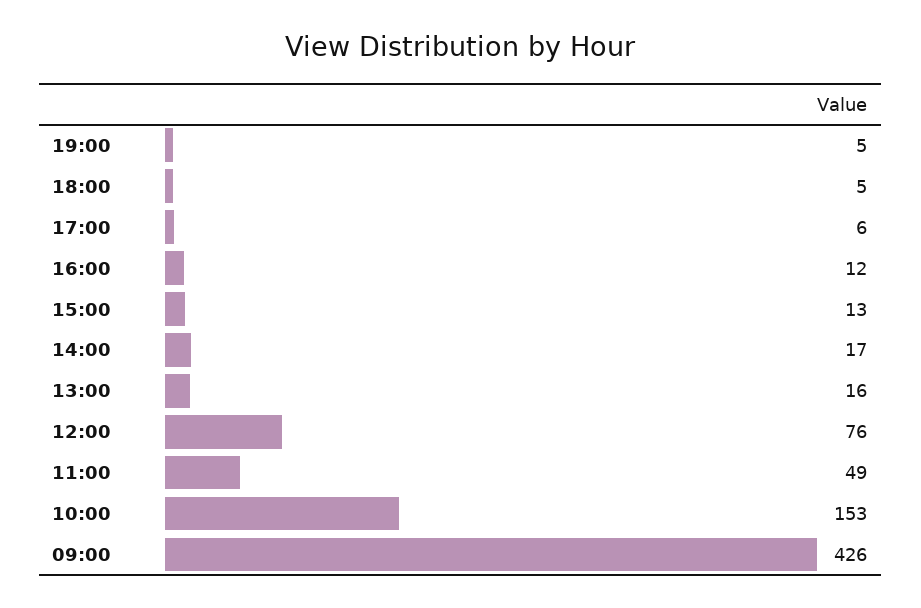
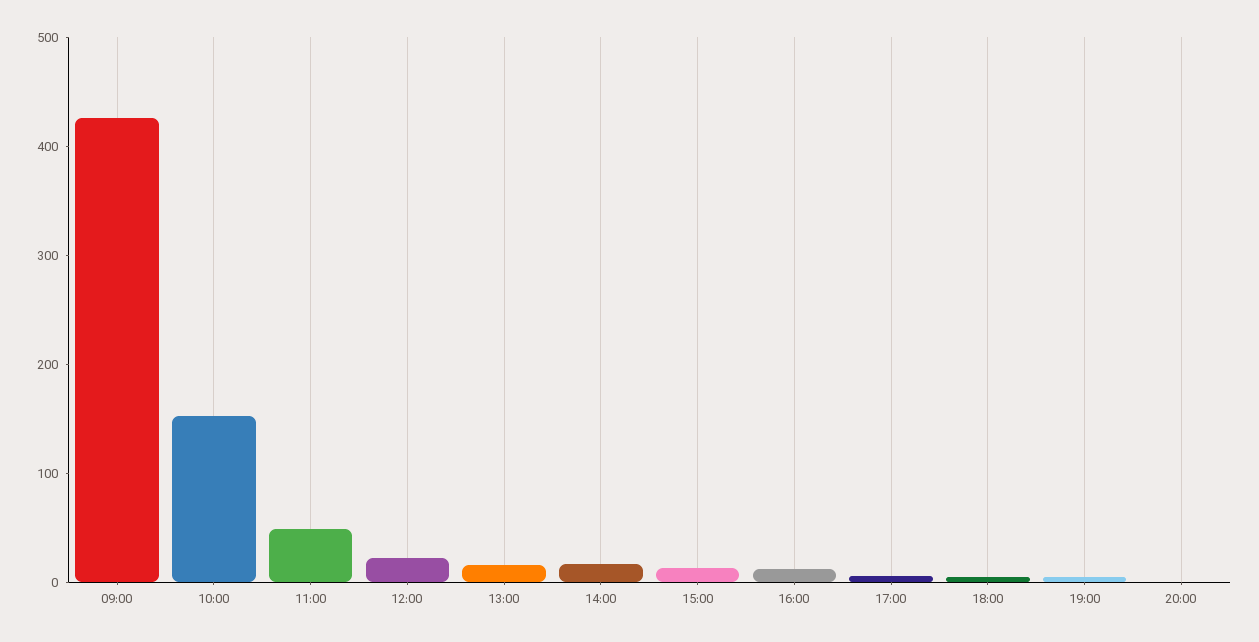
  {
    "19:00": 5,
    "18:00": 5,
    "17:00": 6,
    "16:00": 12,
    "15:00": 13,
    "14:00": 17,
    "13:00": 16,
-   "12:00": 76,
+   "12:00": 20,
    "11:00": 49,
    "10:00": 153,
-   "09:00": 426
+   "09:00": 426,
+   "20:00": 0
  }

